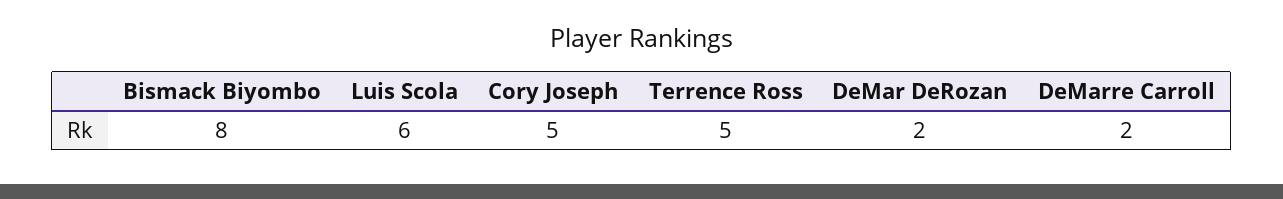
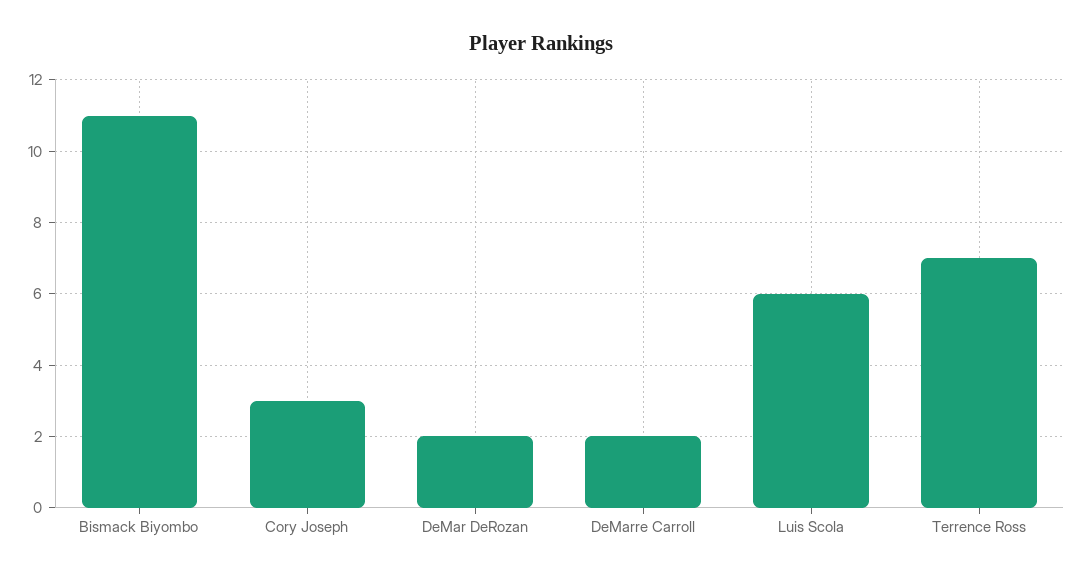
  {
-   "Bismack Biyombo": 8,
+   "Bismack Biyombo": 11,
    "Luis Scola": 6,
-   "Cory Joseph": 5,
+   "Cory Joseph": 3,
-   "Terrence Ross": 5,
+   "Terrence Ross": 7,
    "DeMar DeRozan": 2,
    "DeMarre Carroll": 2
  }

